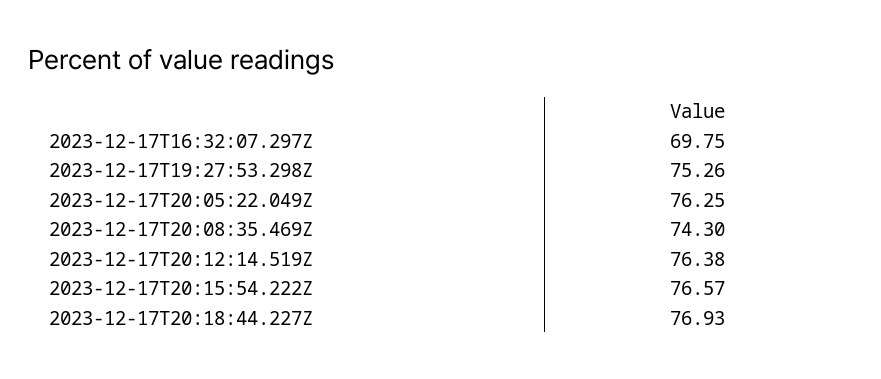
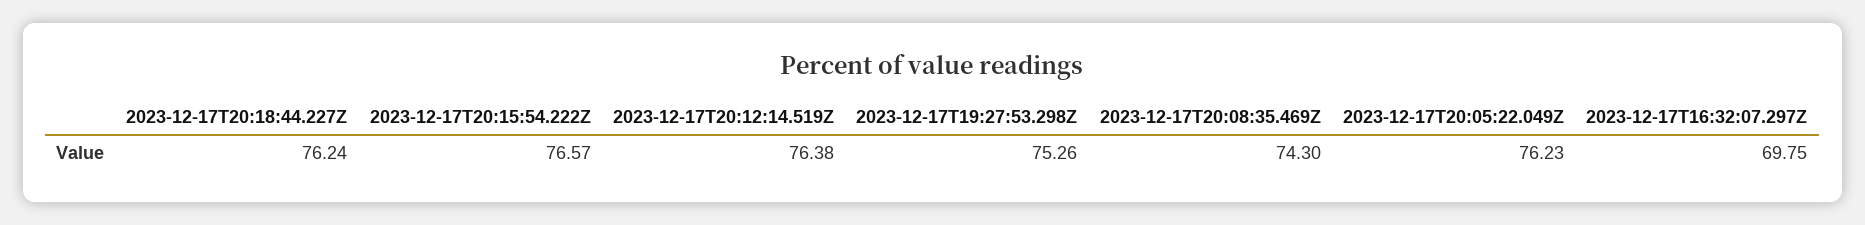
  {
    "2023-12-17T16:32:07.297Z": 69.75,
    "2023-12-17T19:27:53.298Z": 75.26,
-   "2023-12-17T20:05:22.049Z": 76.25,
+   "2023-12-17T20:05:22.049Z": 76.23,
    "2023-12-17T20:08:35.469Z": 74.3,
    "2023-12-17T20:12:14.519Z": 76.38,
    "2023-12-17T20:15:54.222Z": 76.57,
-   "2023-12-17T20:18:44.227Z": 76.93
+   "2023-12-17T20:18:44.227Z": 76.24
  }

